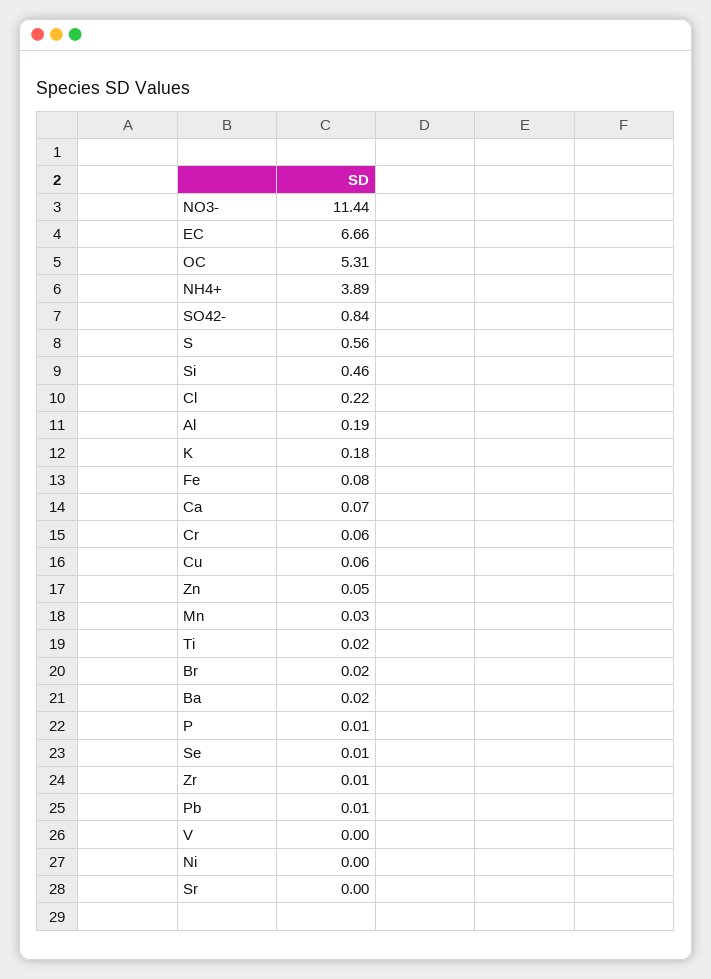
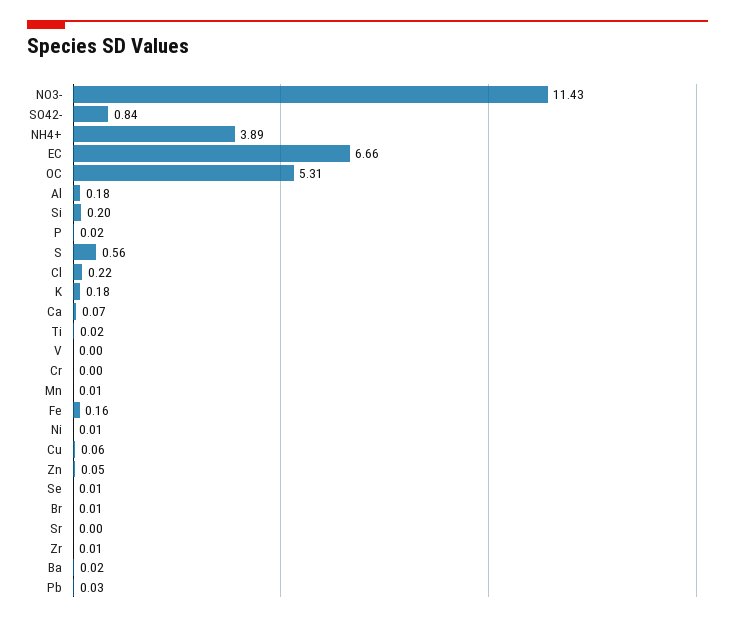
  {
-   "NO3-": 11.44,
+   "NO3-": 11.43,
    "EC": 6.66,
    "OC": 5.31,
    "NH4+": 3.89,
    "SO42-": 0.84,
    "S": 0.56,
-   "Si": 0.46,
+   "Si": 0.2,
    "Cl": 0.22,
-   "Al": 0.19,
+   "Al": 0.18,
    "K": 0.18,
-   "Fe": 0.08,
+   "Fe": 0.16,
    "Ca": 0.07,
-   "Cr": 0.06,
+   "Cr": 0,
    "Cu": 0.06,
    "Zn": 0.05,
-   "Mn": 0.03,
+   "Mn": 0.01,
    "Ti": 0.02,
-   "Br": 0.02,
+   "Br": 0.01,
    "Ba": 0.02,
-   "P": 0.01,
+   "P": 0.02,
    "Se": 0.01,
    "Zr": 0.01,
-   "Pb": 0.01,
+   "Pb": 0.03,
    "V": 0,
-   "Ni": 0,
+   "Ni": 0.01,
    "Sr": 0
  }

